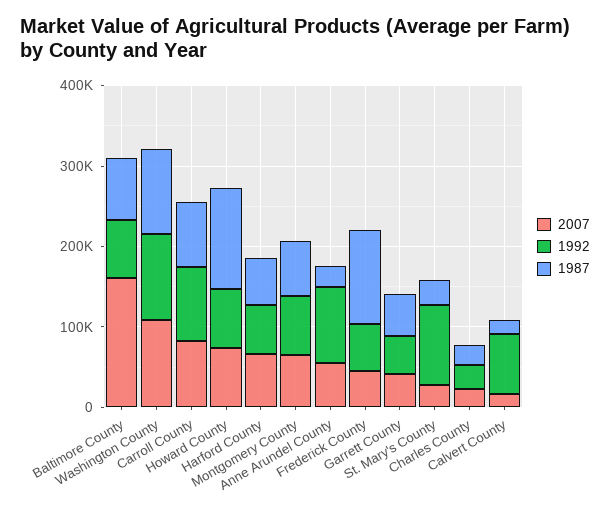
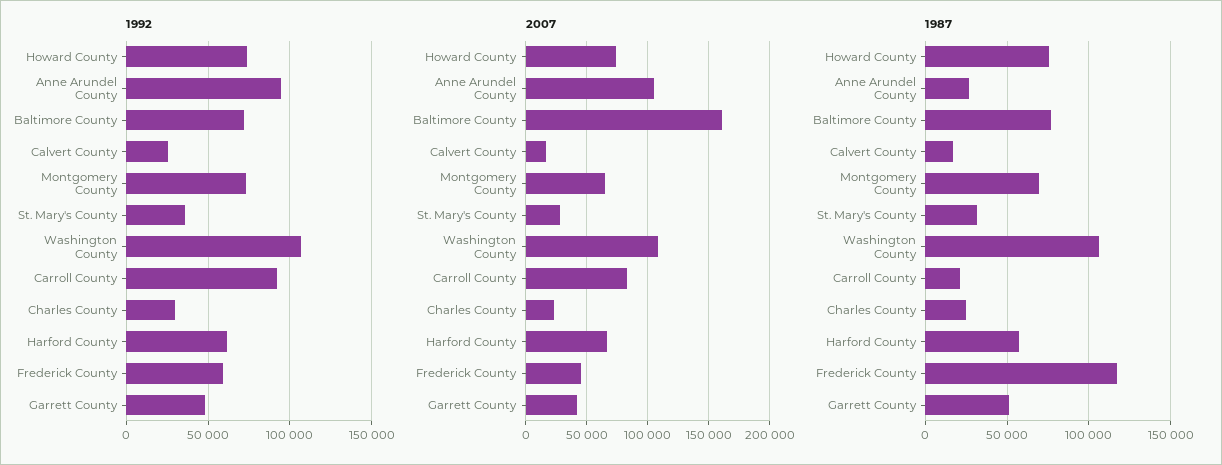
  {
    "2007": {
      "Baltimore County": 160000,
      "Washington County": 110000,
      "Carroll County": 85000,
      "Howard County": 75000,
      "Harford County": 65000,
      "Montgomery County": 65000,
-     "Anne Arundel County": 60000,
+     "Anne Arundel County": 105000,
      "Frederick County": 45000,
      "Garrett County": 40000,
      "St. Mary's County": 30000,
      "Charles County": 25000,
      "Calvert County": 15000
    },
    "1992": {
      "Baltimore County": 70000,
      "Washington County": 105000,
      "Carroll County": 90000,
      "Howard County": 75000,
      "Harford County": 60000,
      "Montgomery County": 75000,
      "Anne Arundel County": 95000,
      "Frederick County": 60000,
      "Garrett County": 50000,
-     "St. Mary's County": 100000,
+     "St. Mary's County": 35000,
      "Charles County": 30000,
-     "Calvert County": 80000
+     "Calvert County": 25000
    },
    "1987": {
      "Baltimore County": 75000,
      "Washington County": 105000,
-     "Carroll County": 80000,
+     "Carroll County": 20000,
-     "Howard County": 120000,
+     "Howard County": 75000,
      "Harford County": 55000,
      "Montgomery County": 70000,
      "Anne Arundel County": 25000,
      "Frederick County": 115000,
      "Garrett County": 50000,
      "St. Mary's County": 30000,
      "Charles County": 25000,
      "Calvert County": 15000
    }
  }

